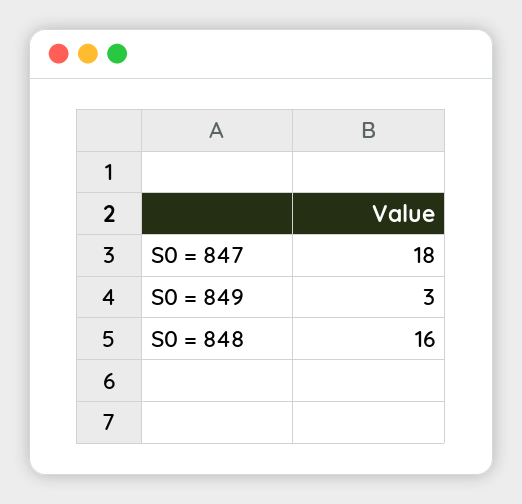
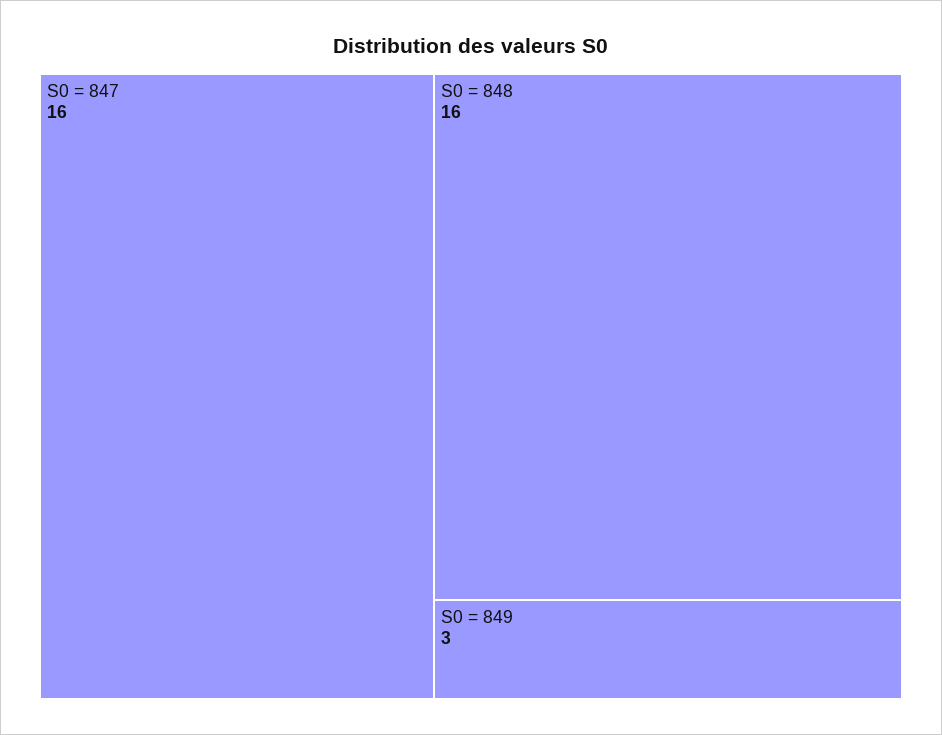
  {
-   "S0 = 847": 18,
+   "S0 = 847": 16,
    "S0 = 849": 3,
    "S0 = 848": 16
  }

